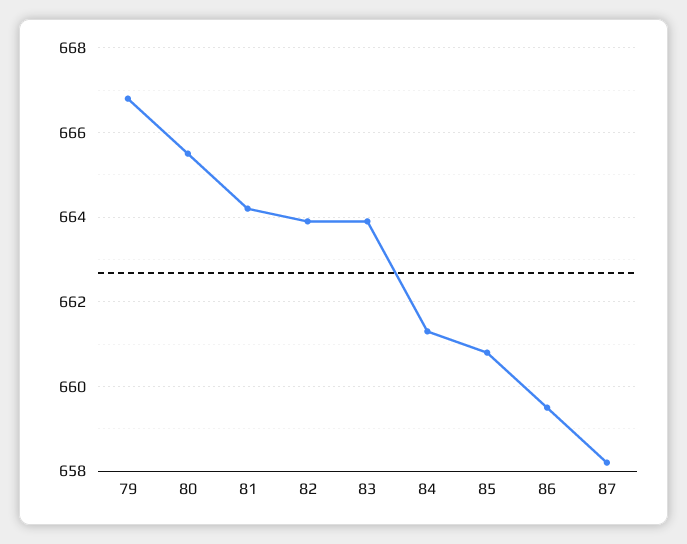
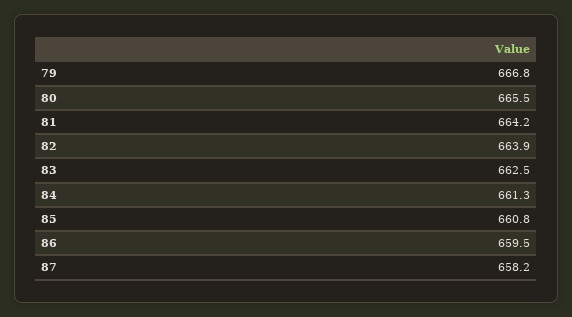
  {
    "79": 666.8,
    "80": 665.5,
    "81": 664.2,
    "82": 663.9,
-   "83": 664,
+   "83": 662.5,
    "84": 661.3,
    "85": 660.8,
    "86": 659.5,
    "87": 658.2
  }

